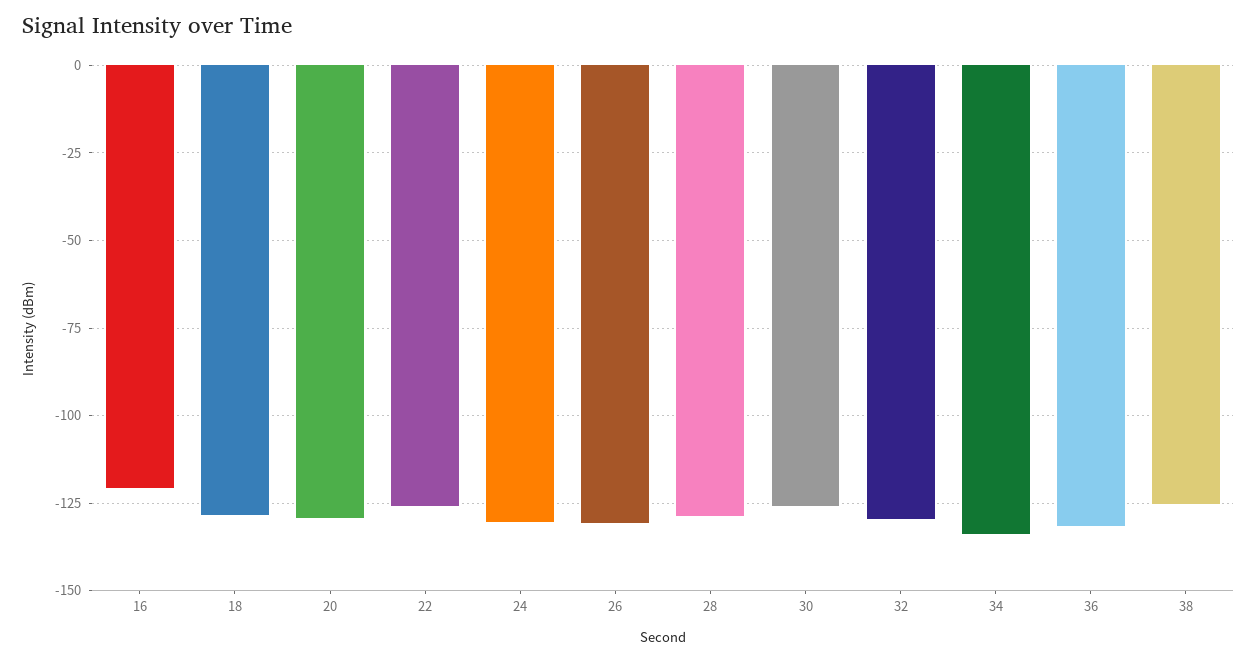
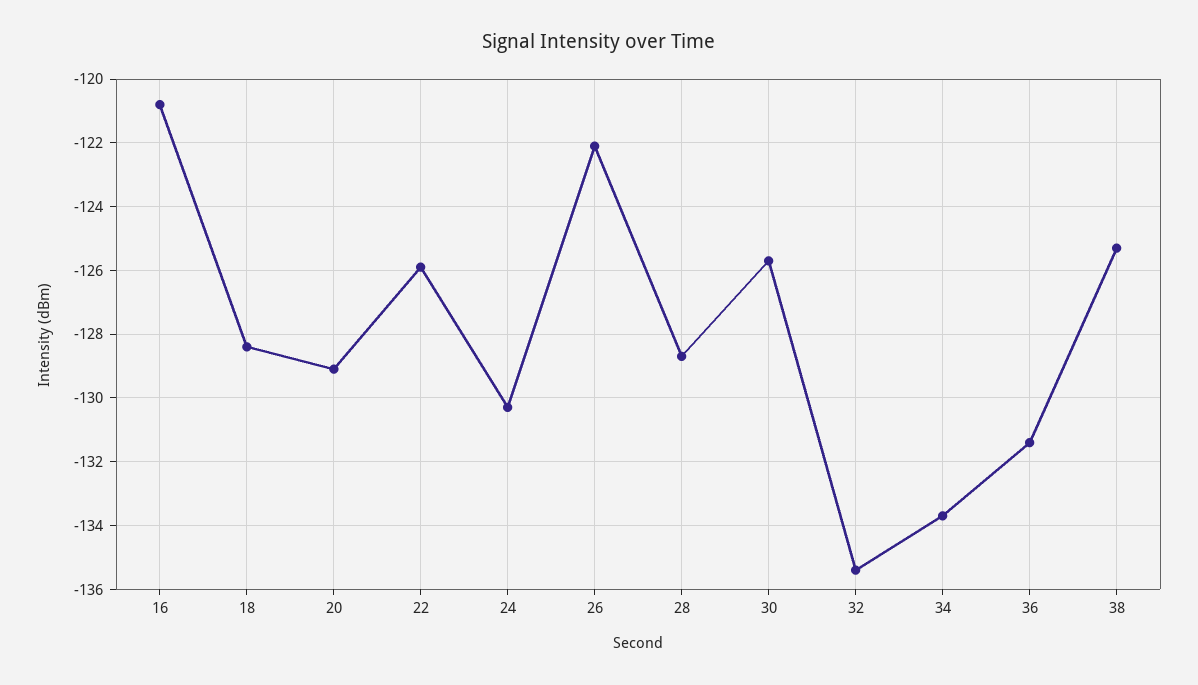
  {
    "16": -121,
    "18": -128.5,
    "20": -129,
    "22": -126,
    "24": -130.5,
-   "26": -130,
+   "26": -122,
    "28": -128.5,
    "30": -125.5,
-   "32": -130,
+   "32": -135.5,
    "34": -133.5,
    "36": -131.5,
    "38": -125.5
  }

